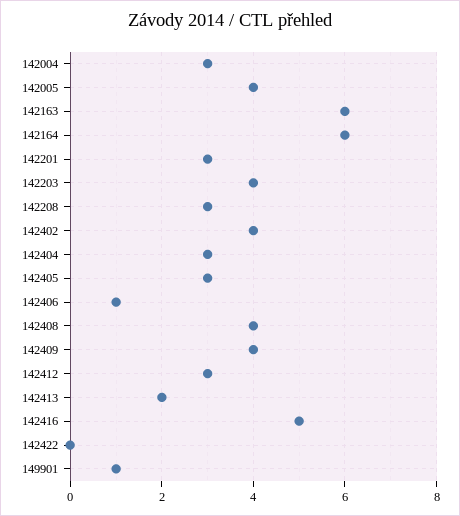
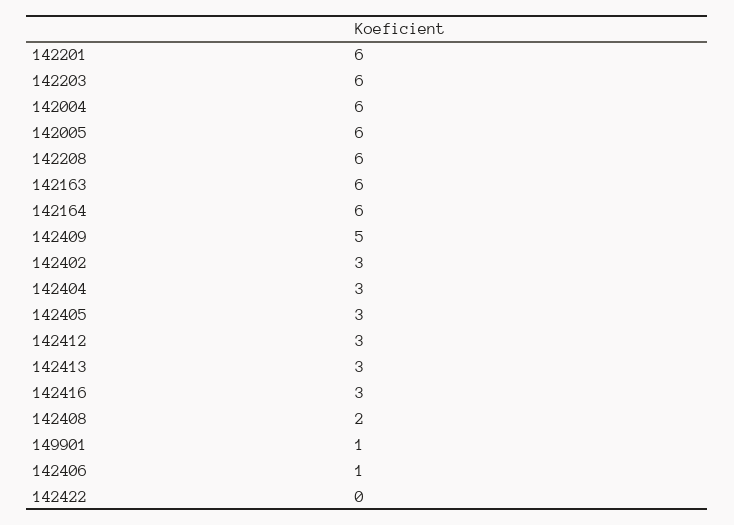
  {
-   "142004": 3,
+   "142004": 6,
-   "142005": 4,
+   "142005": 6,
    "142163": 6,
    "142164": 6,
-   "142201": 3,
+   "142201": 6,
-   "142203": 4,
+   "142203": 6,
-   "142208": 3,
+   "142208": 6,
-   "142402": 4,
+   "142402": 3,
    "142404": 3,
    "142405": 3,
    "142406": 1,
-   "142408": 4,
+   "142408": 2,
-   "142409": 4,
+   "142409": 5,
    "142412": 3,
-   "142413": 2,
+   "142413": 3,
-   "142416": 5,
+   "142416": 3,
    "142422": 0,
    "149901": 1
  }

